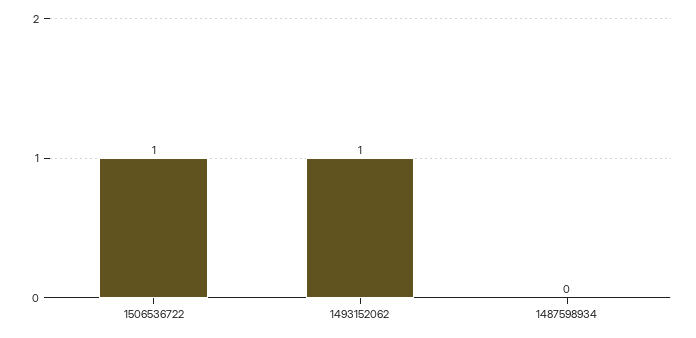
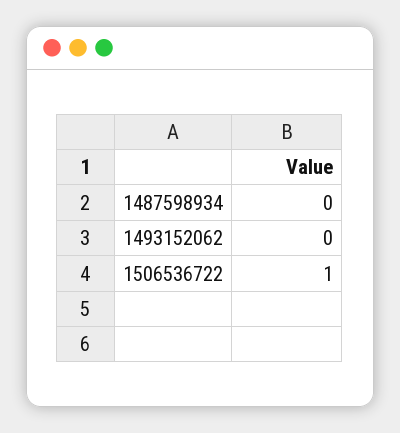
  {
    "1506536722": 1,
-   "1493152062": 1,
+   "1493152062": 0,
    "1487598934": 0
  }

